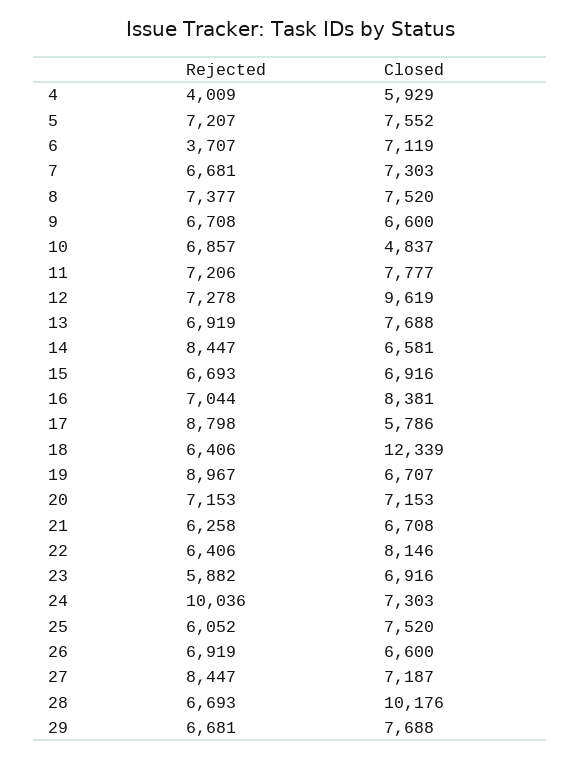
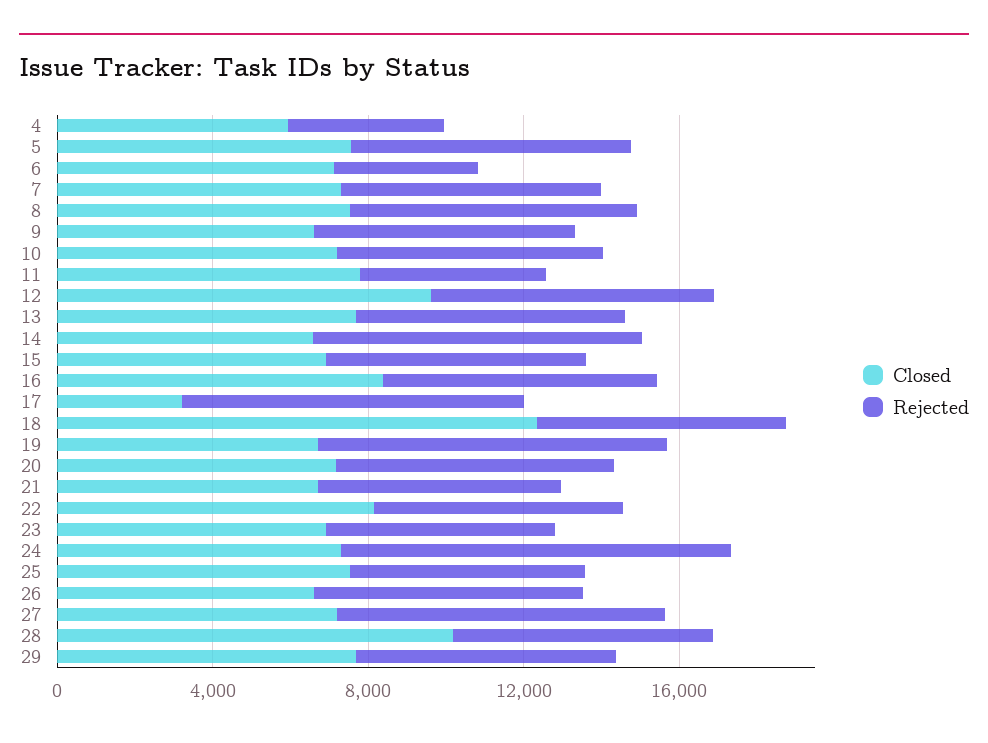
  {
    "Rejected": {
      "4": 4009,
      "5": 7207,
      "6": 3707,
      "7": 6681,
      "8": 7377,
      "9": 6708,
      "10": 6857,
-     "11": 7206,
+     "11": 5000,
      "12": 7278,
      "13": 6919,
      "14": 8447,
      "15": 6693,
      "16": 7044,
      "17": 8798,
      "18": 6406,
      "19": 8967,
      "20": 7153,
      "21": 6258,
      "22": 6406,
      "23": 5882,
      "24": 10036,
      "25": 6052,
      "26": 6919,
      "27": 8447,
      "28": 6693,
      "29": 6681
    },
    "Closed": {
      "4": 5929,
      "5": 7552,
      "6": 7119,
      "7": 7303,
      "8": 7520,
      "9": 6600,
-     "10": 4837,
+     "10": 7000,
      "11": 7777,
      "12": 9619,
      "13": 7688,
      "14": 6581,
      "15": 6916,
      "16": 8381,
-     "17": 5786,
+     "17": 3000,
      "18": 12339,
      "19": 6707,
      "20": 7153,
      "21": 6708,
      "22": 8146,
      "23": 6916,
      "24": 7303,
      "25": 7520,
      "26": 6600,
      "27": 7187,
      "28": 10176,
      "29": 7688
    }
  }

